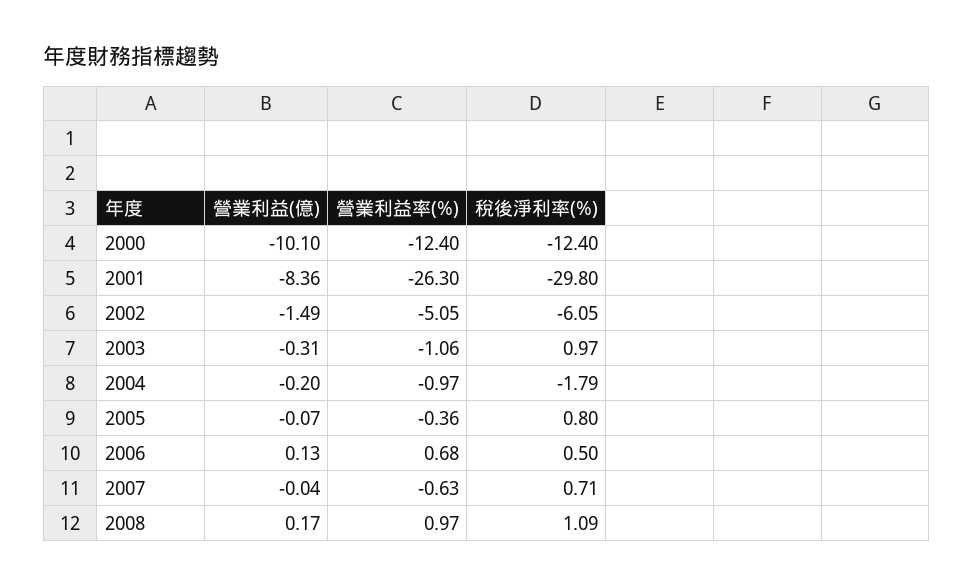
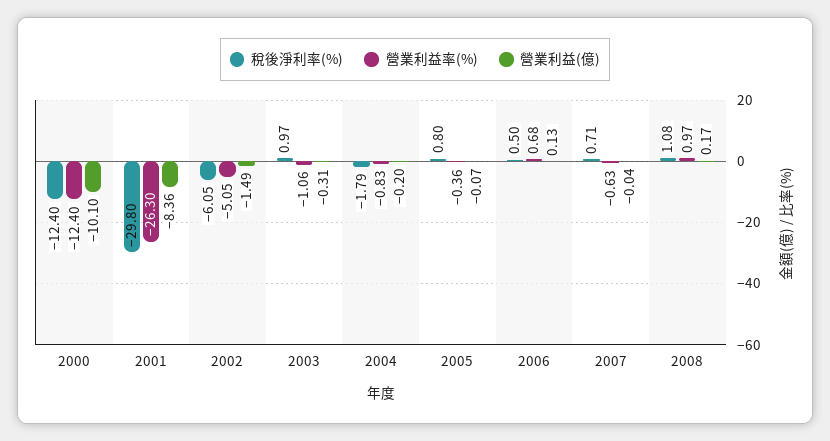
  {
    "營業利益(億)": {
      "2000": -10.1,
      "2001": -8.36,
      "2002": -1.49,
      "2003": -0.31,
      "2004": -0.2,
      "2005": -0.07,
      "2006": 0.13,
      "2007": -0.04,
      "2008": 0.17
    },
    "營業利益率(%)": {
      "2000": -12.4,
      "2001": -26.3,
      "2002": -5.05,
      "2003": -1.06,
-     "2004": -0.97,
+     "2004": -0.83,
      "2005": -0.36,
      "2006": 0.68,
      "2007": -0.63,
      "2008": 0.97
    },
    "稅後淨利率(%)": {
      "2000": -12.4,
      "2001": -29.8,
      "2002": -6.05,
      "2003": 0.97,
      "2004": -1.79,
      "2005": 0.8,
      "2006": 0.5,
      "2007": 0.71,
-     "2008": 1.09
+     "2008": 1.08
    }
  }

